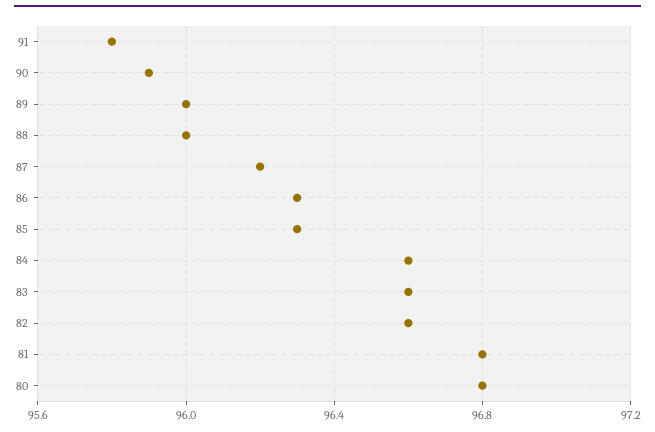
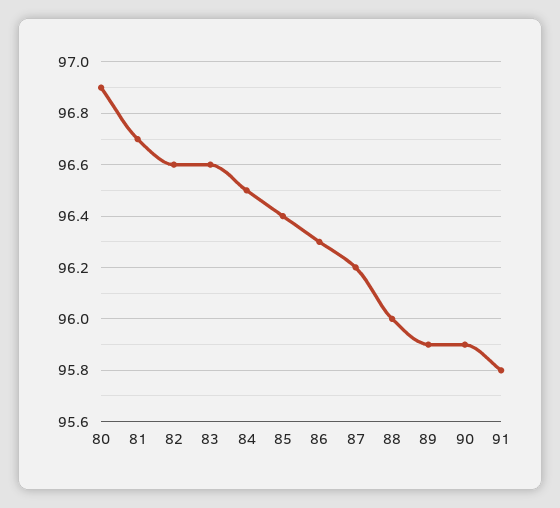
  {
    "91": 95.8,
    "90": 95.9,
-   "89": 96,
+   "89": 95.9,
    "88": 96,
    "87": 96.2,
    "86": 96.3,
-   "85": 96.3,
+   "85": 96.4,
-   "84": 96.6,
+   "84": 96.5,
    "83": 96.6,
    "82": 96.6,
-   "81": 96.8,
+   "81": 96.7,
-   "80": 96.8
+   "80": 96.9
  }

